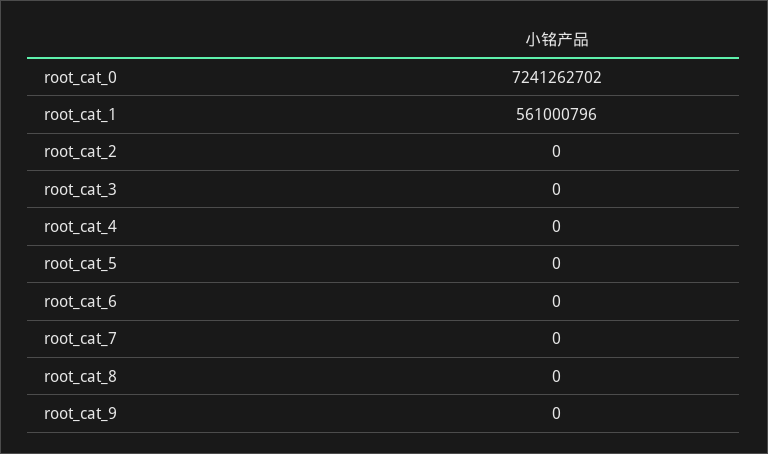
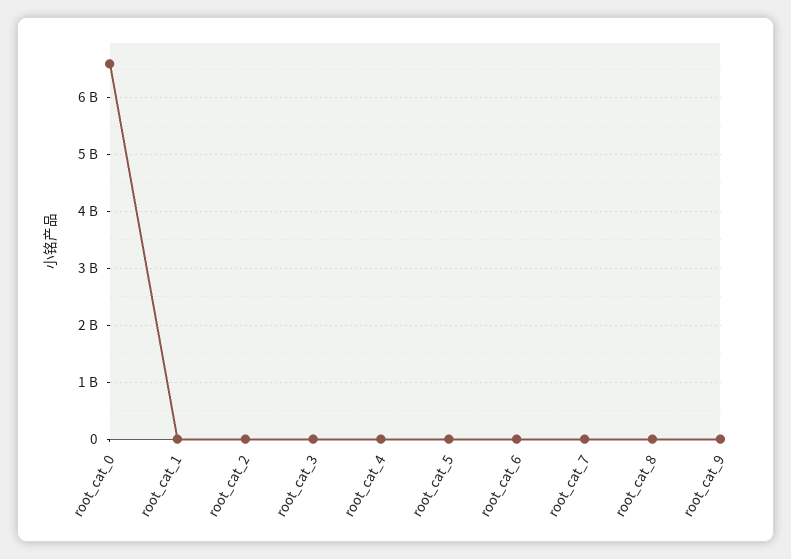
  {
-   "root_cat_0": 7241262702,
+   "root_cat_0": 6600000000,
-   "root_cat_1": 561000796,
+   "root_cat_1": 0,
    "root_cat_2": 0,
    "root_cat_3": 0,
    "root_cat_4": 0,
    "root_cat_5": 0,
    "root_cat_6": 0,
    "root_cat_7": 0,
    "root_cat_8": 0,
    "root_cat_9": 0
  }

